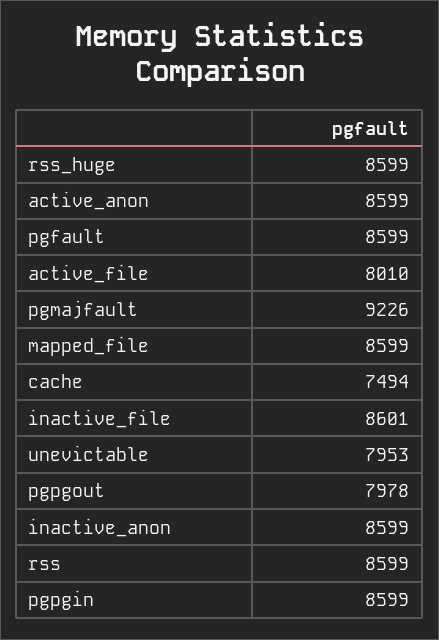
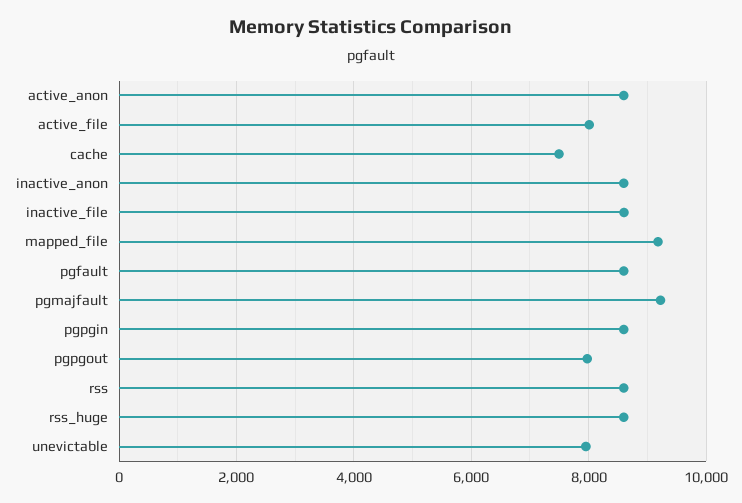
  {
    "rss_huge": 8599,
    "active_anon": 8599,
    "pgfault": 8599,
    "active_file": 8010,
    "pgmajfault": 9226,
-   "mapped_file": 8599,
+   "mapped_file": 9200,
    "cache": 7494,
    "inactive_file": 8601,
    "unevictable": 7953,
    "pgpgout": 7978,
    "inactive_anon": 8599,
    "rss": 8599,
    "pgpgin": 8599
  }

